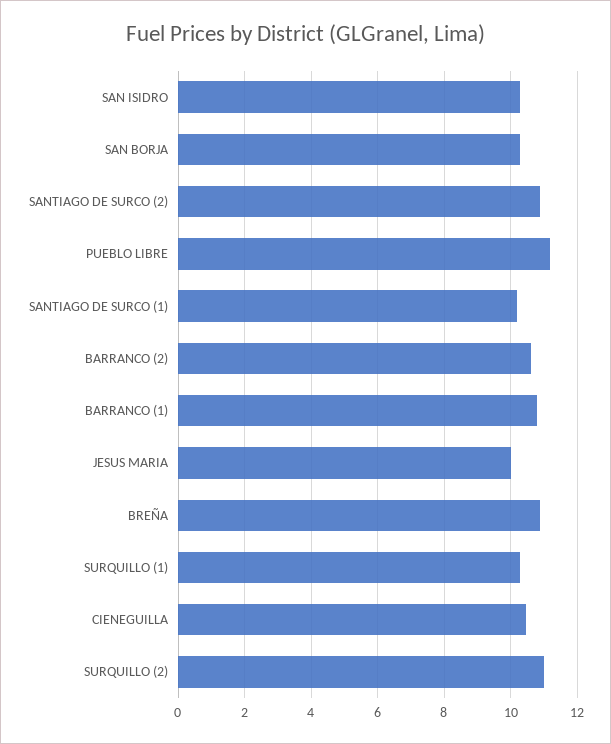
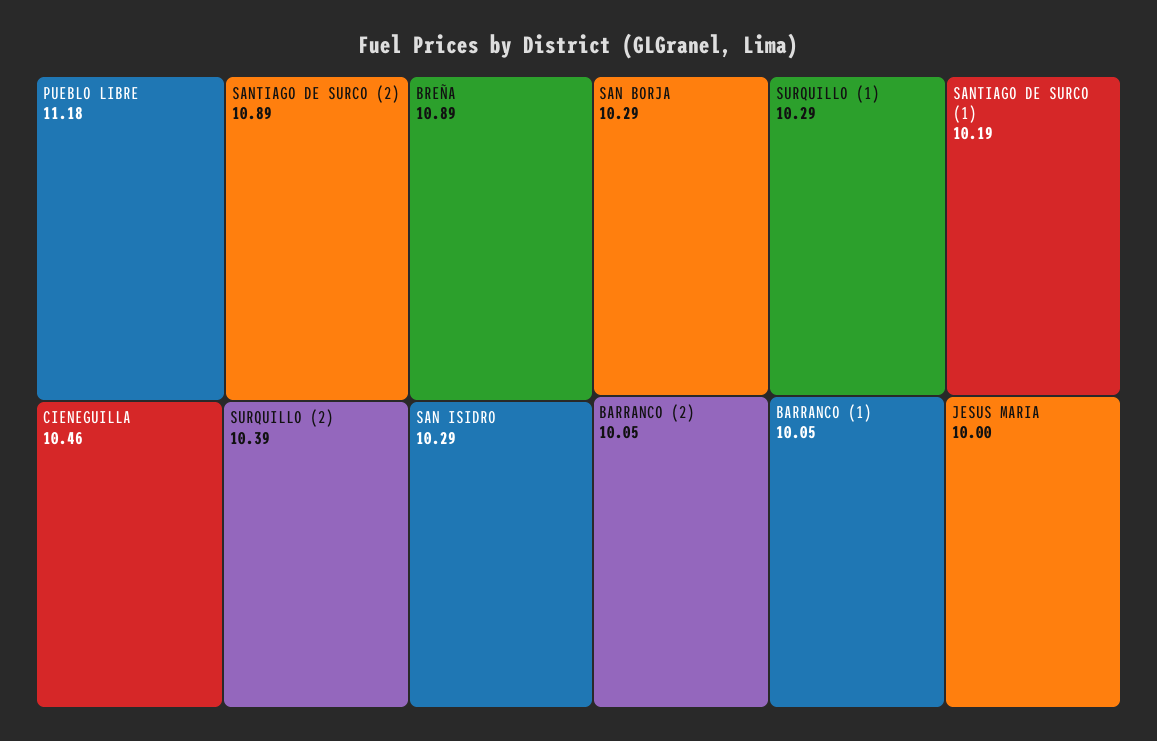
  {
    "SAN ISIDRO": 10.29,
    "SAN BORJA": 10.29,
    "SANTIAGO DE SURCO (2)": 10.89,
    "PUEBLO LIBRE": 11.18,
    "SANTIAGO DE SURCO (1)": 10.19,
-   "BARRANCO (2)": 10.6,
+   "BARRANCO (2)": 10.05,
-   "BARRANCO (1)": 10.8,
+   "BARRANCO (1)": 10.05,
    "JESUS MARIA": 10,
    "BREÑA": 10.89,
    "SURQUILLO (1)": 10.29,
    "CIENEGUILLA": 10.46,
-   "SURQUILLO (2)": 11
+   "SURQUILLO (2)": 10.39
  }

